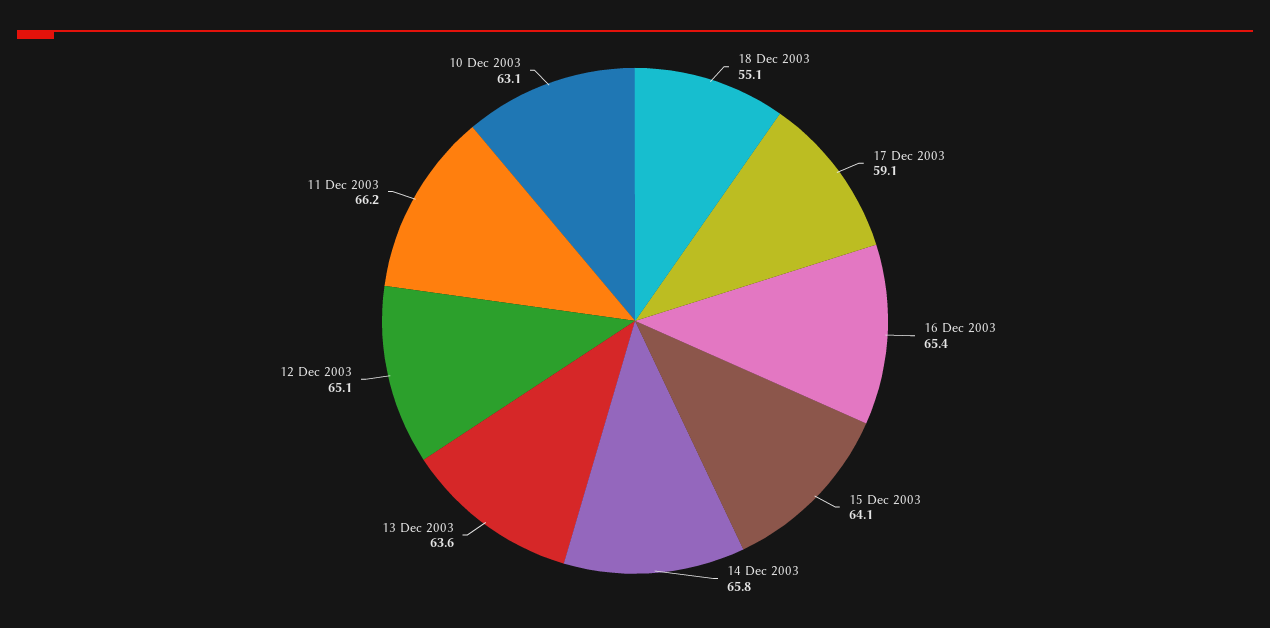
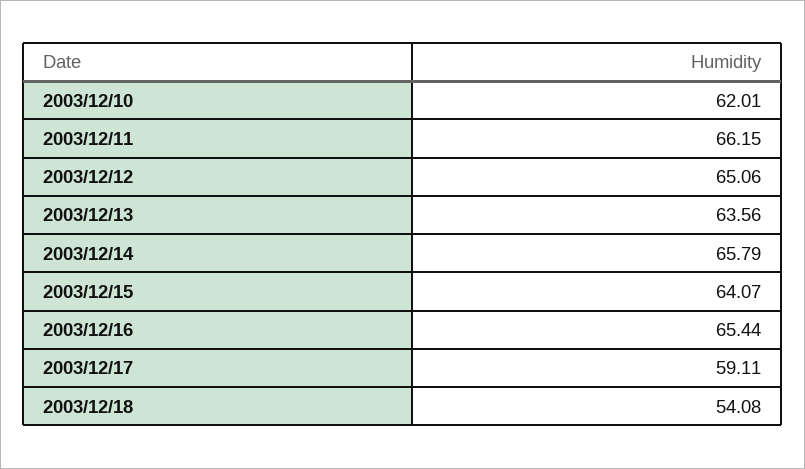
  {
-   "18 Dec 2003": 55.1,
+   "18 Dec 2003": 54.08,
    "17 Dec 2003": 59.11,
    "16 Dec 2003": 65.44,
    "15 Dec 2003": 64.07,
    "14 Dec 2003": 65.79,
    "13 Dec 2003": 63.56,
    "12 Dec 2003": 65.06,
    "11 Dec 2003": 66.15,
-   "10 Dec 2003": 63.1
+   "10 Dec 2003": 62.01
  }

